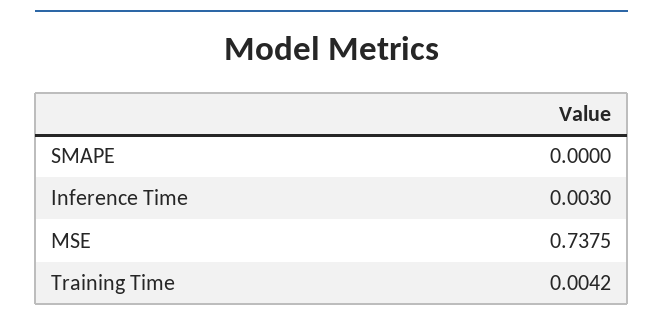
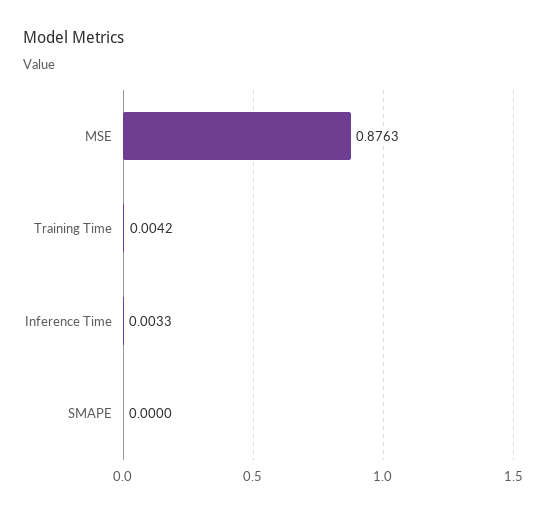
  {
    "SMAPE": 0,
-   "Inference Time": 0.003,
+   "Inference Time": 0.0033,
-   "MSE": 0.7375,
+   "MSE": 0.8763,
    "Training Time": 0.0042
  }

